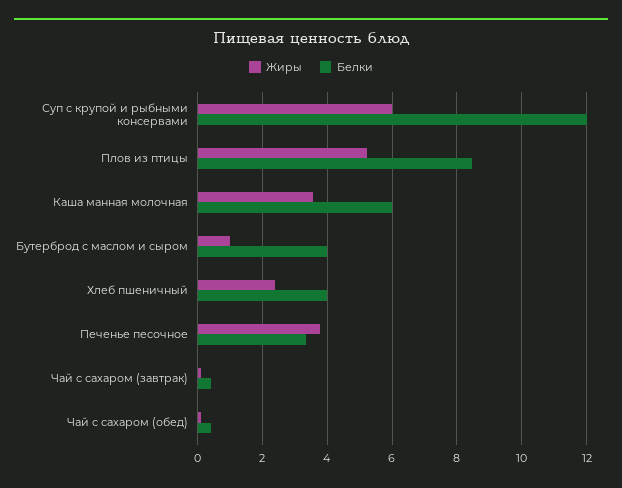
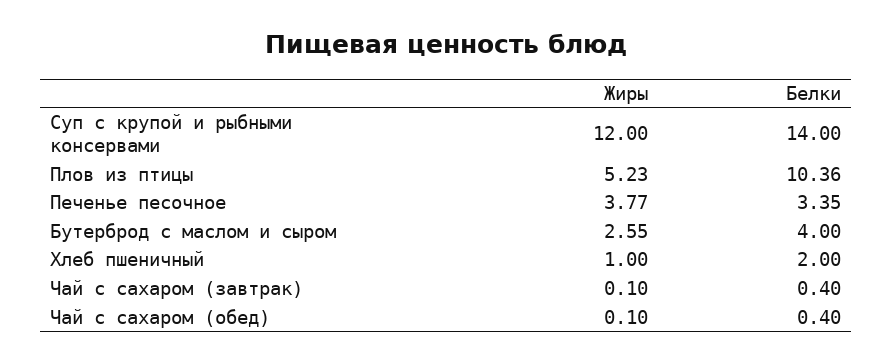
  {
    "Жиры": {
-     "Суп с крупой и рыбными консервами": 6,
+     "Суп с крупой и рыбными консервами": 12,
      "Плов из птицы": 5.23,
-     "Каша манная молочная": 3.6,
-     "Бутерброд с маслом и сыром": 1,
+     "Бутерброд с маслом и сыром": 2.55,
-     "Хлеб пшеничный": 2.4,
+     "Хлеб пшеничный": 1,
      "Печенье песочное": 3.77,
      "Чай с сахаром (завтрак)": 0.1,
      "Чай с сахаром (обед)": 0.1
    },
    "Белки": {
-     "Суп с крупой и рыбными консервами": 12,
+     "Суп с крупой и рыбными консервами": 14,
-     "Плов из птицы": 8.4,
+     "Плов из птицы": 10.36,
-     "Каша манная молочная": 6,
      "Бутерброд с маслом и сыром": 4,
-     "Хлеб пшеничный": 4,
+     "Хлеб пшеничный": 2,
      "Печенье песочное": 3.35,
      "Чай с сахаром (завтрак)": 0.4,
      "Чай с сахаром (обед)": 0.4
    }
  }

